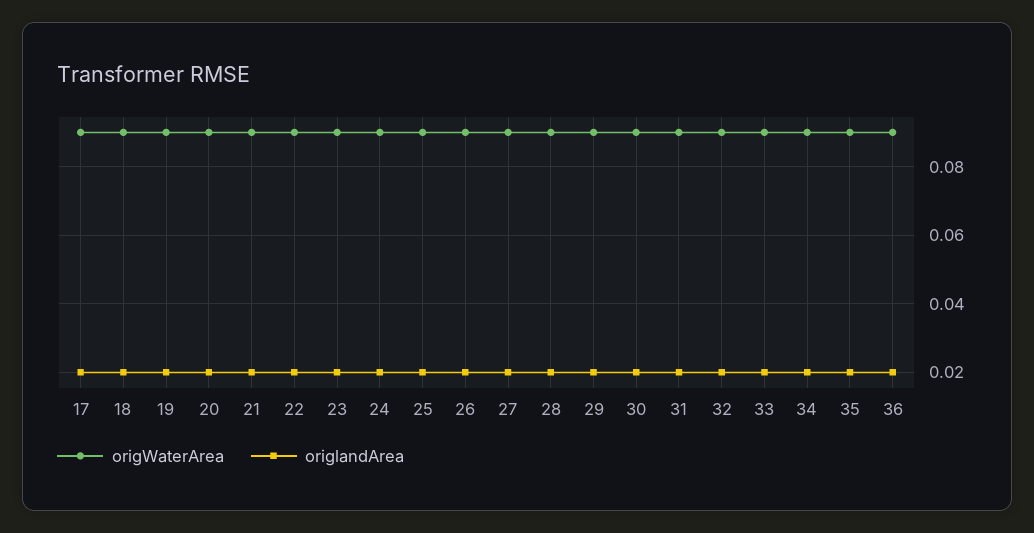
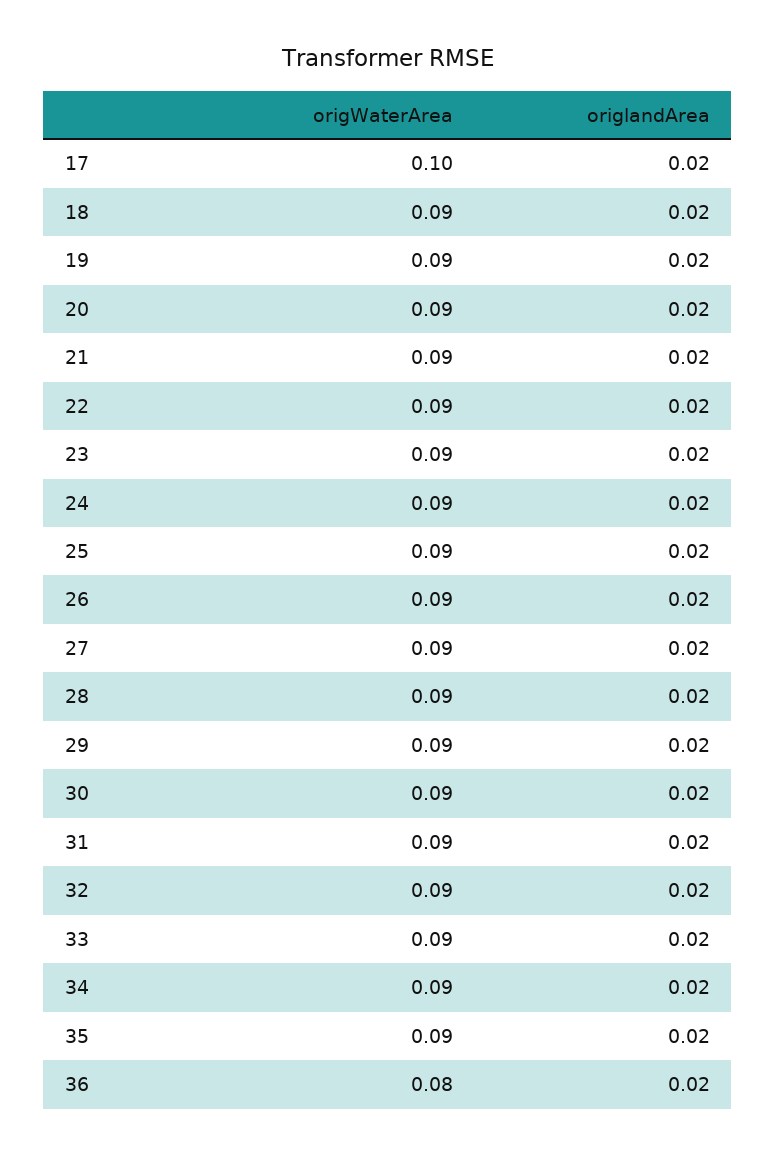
  {
    "origWaterArea": {
-     "17": 0.09,
+     "17": 0.1,
      "18": 0.09,
      "19": 0.09,
      "20": 0.09,
      "21": 0.09,
      "22": 0.09,
      "23": 0.09,
      "24": 0.09,
      "25": 0.09,
      "26": 0.09,
      "27": 0.09,
      "28": 0.09,
      "29": 0.09,
      "30": 0.09,
      "31": 0.09,
      "32": 0.09,
      "33": 0.09,
      "34": 0.09,
      "35": 0.09,
-     "36": 0.09
+     "36": 0.08
    },
    "origlandArea": {
      "17": 0.02,
      "18": 0.02,
      "19": 0.02,
      "20": 0.02,
      "21": 0.02,
      "22": 0.02,
      "23": 0.02,
      "24": 0.02,
      "25": 0.02,
      "26": 0.02,
      "27": 0.02,
      "28": 0.02,
      "29": 0.02,
      "30": 0.02,
      "31": 0.02,
      "32": 0.02,
      "33": 0.02,
      "34": 0.02,
      "35": 0.02,
      "36": 0.02
    }
  }

